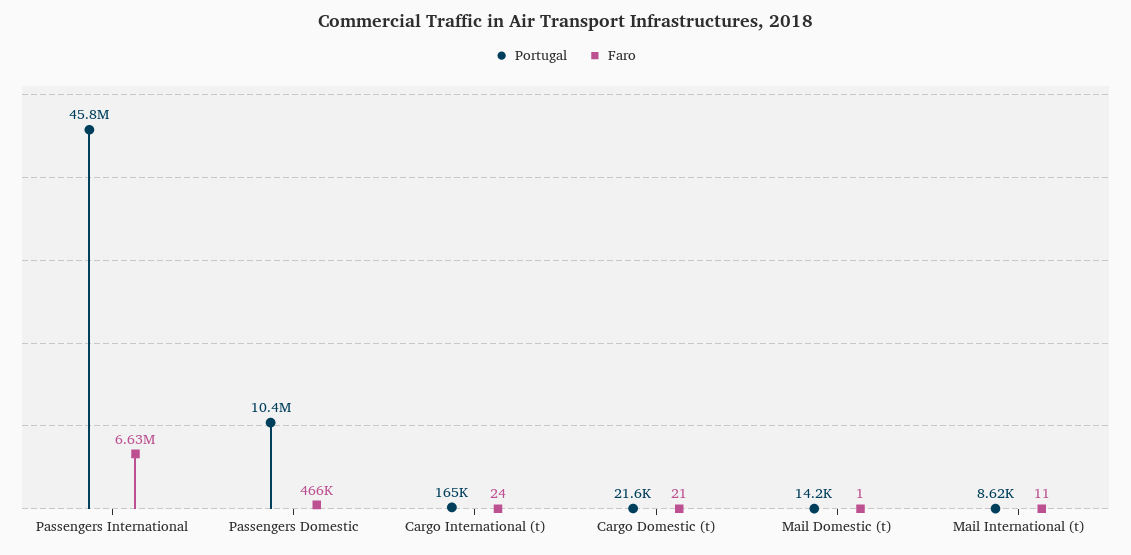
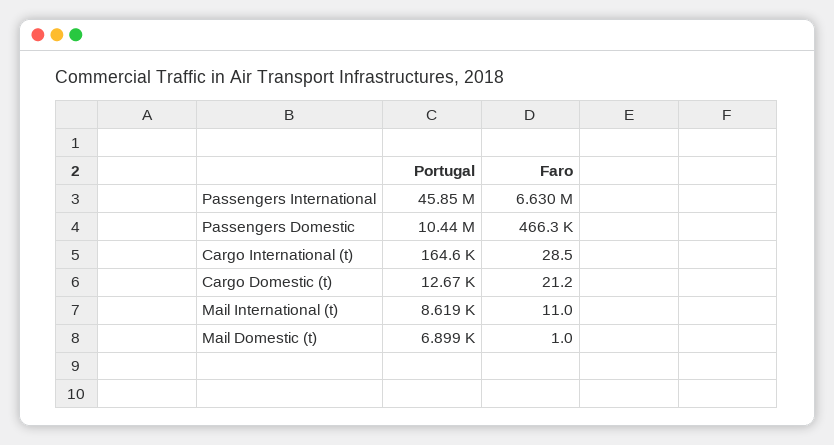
  {
    "Portugal": {
      "Passengers International": 45850000,
      "Passengers Domestic": 10440000,
      "Cargo International (t)": 164600,
-     "Cargo Domestic (t)": 21600,
+     "Cargo Domestic (t)": 12670,
-     "Mail Domestic (t)": 14200,
+     "Mail Domestic (t)": 6899,
      "Mail International (t)": 8619
    },
    "Faro": {
      "Passengers International": 6630000,
      "Passengers Domestic": 466300,
-     "Cargo International (t)": 24,
+     "Cargo International (t)": 28.5,
      "Cargo Domestic (t)": 21.2,
      "Mail Domestic (t)": 1,
      "Mail International (t)": 11
    }
  }

